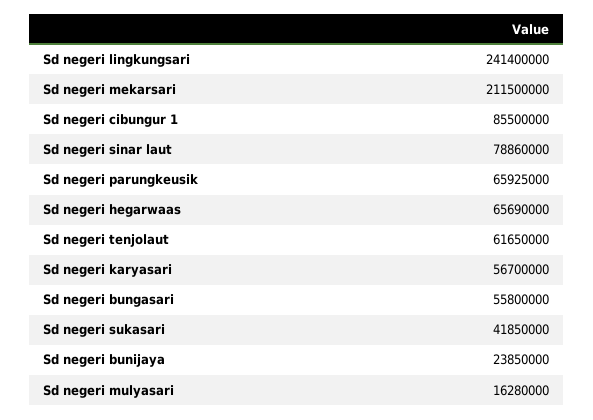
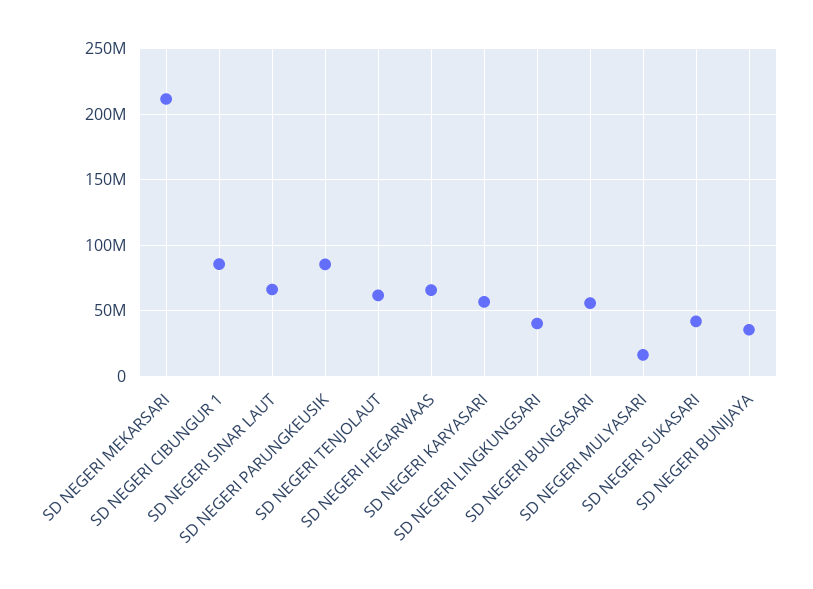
  {
-   "Sd negeri lingkungsari": 241400000,
+   "Sd negeri lingkungsari": 40000000,
    "Sd negeri mekarsari": 211500000,
    "Sd negeri cibungur 1": 85500000,
-   "Sd negeri sinar laut": 78860000,
+   "Sd negeri sinar laut": 65000000,
-   "Sd negeri parungkeusik": 65925000,
+   "Sd negeri parungkeusik": 85000000,
    "Sd negeri hegarwaas": 65690000,
    "Sd negeri tenjolaut": 61650000,
    "Sd negeri karyasari": 56700000,
    "Sd negeri bungasari": 55800000,
    "Sd negeri sukasari": 41850000,
-   "Sd negeri bunijaya": 23850000,
+   "Sd negeri bunijaya": 35000000,
    "Sd negeri mulyasari": 16280000
  }

